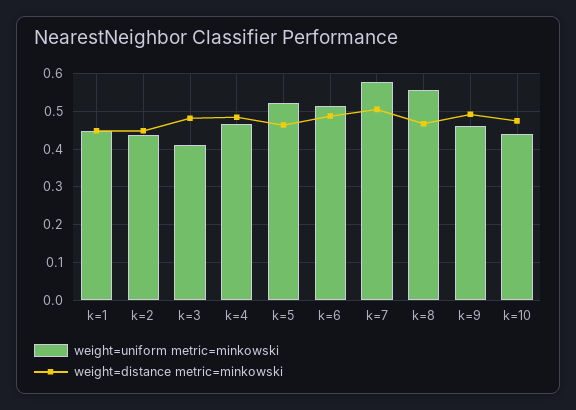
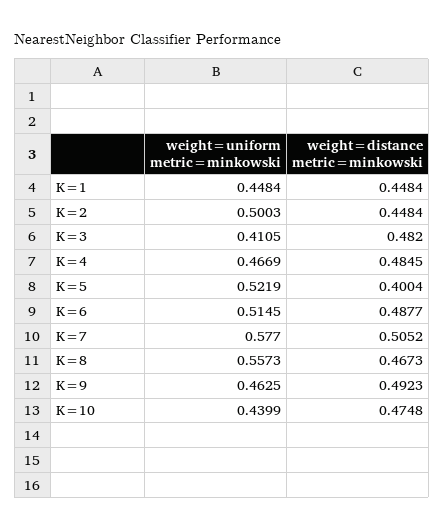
  {
    "weight=uniform metric=minkowski": {
      "k=1": 0.4484,
-     "k=2": 0.44,
+     "k=2": 0.5003,
      "k=3": 0.4105,
      "k=4": 0.4669,
      "k=5": 0.5219,
      "k=6": 0.5145,
      "k=7": 0.577,
      "k=8": 0.5573,
      "k=9": 0.4625,
      "k=10": 0.4399
    },
    "weight=distance metric=minkowski": {
      "k=1": 0.4484,
      "k=2": 0.4484,
      "k=3": 0.482,
      "k=4": 0.4845,
-     "k=5": 0.46,
+     "k=5": 0.4004,
      "k=6": 0.4877,
      "k=7": 0.5052,
      "k=8": 0.4673,
      "k=9": 0.4923,
      "k=10": 0.4748
    }
  }

